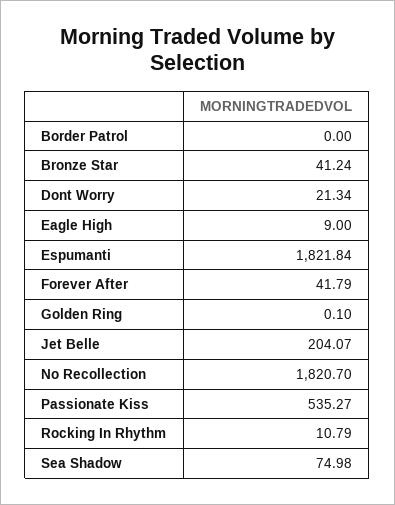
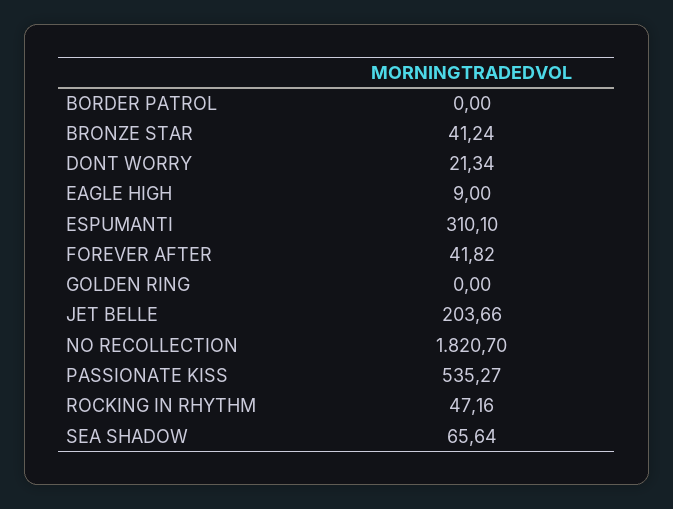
  {
    "Border Patrol": 0,
    "Bronze Star": 41.24,
    "Dont Worry": 21.34,
    "Eagle High": 9,
-   "Espumanti": 1821.84,
+   "Espumanti": 310.1,
-   "Forever After": 41.79,
+   "Forever After": 41.82,
-   "Golden Ring": 0.1,
+   "Golden Ring": 0,
-   "Jet Belle": 204.07,
+   "Jet Belle": 203.66,
    "No Recollection": 1820.7,
    "Passionate Kiss": 535.27,
-   "Rocking In Rhythm": 10.79,
+   "Rocking In Rhythm": 47.16,
-   "Sea Shadow": 74.98
+   "Sea Shadow": 65.64
  }

